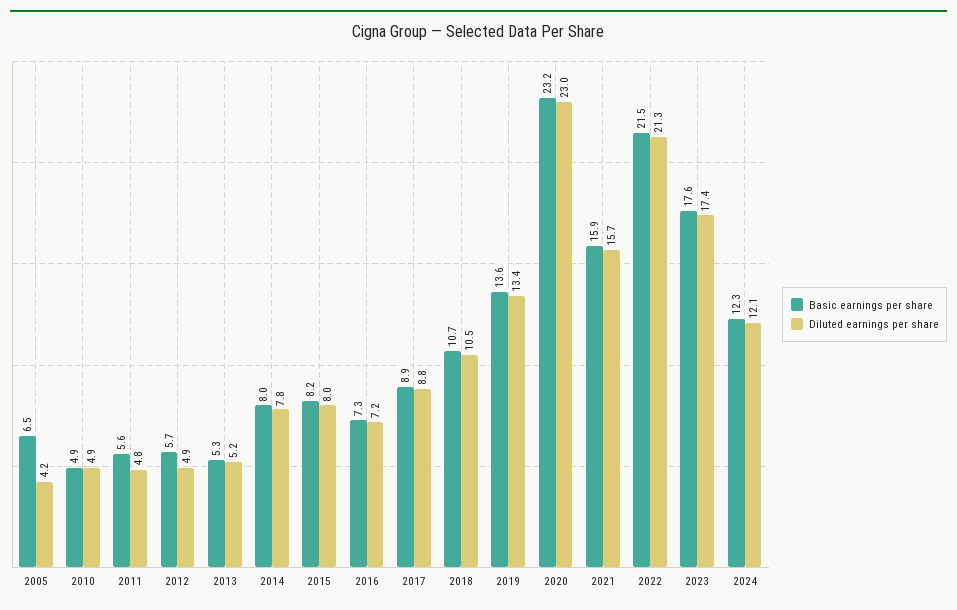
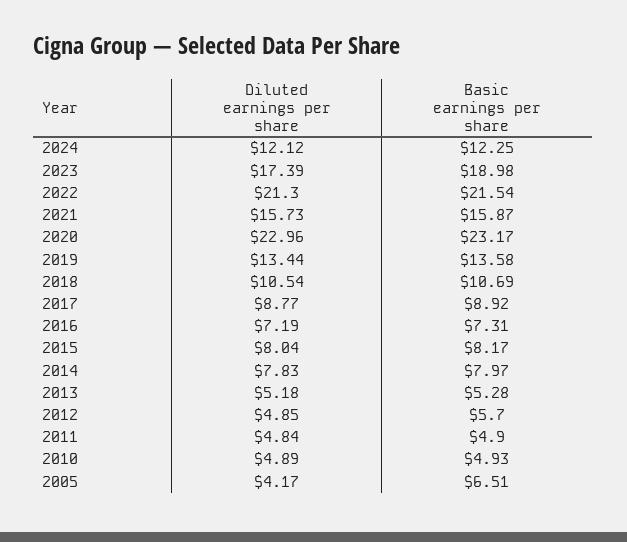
  {
    "Basic earnings per share": {
      "2005": 6.51,
      "2010": 4.93,
-     "2011": 5.6,
+     "2011": 4.9,
      "2012": 5.7,
      "2013": 5.28,
      "2014": 7.97,
      "2015": 8.17,
      "2016": 7.31,
      "2017": 8.92,
      "2018": 10.69,
      "2019": 13.58,
      "2020": 23.17,
      "2021": 15.87,
      "2022": 21.54,
-     "2023": 17.6,
+     "2023": 18.98,
      "2024": 12.25
    },
    "Diluted earnings per share": {
      "2005": 4.17,
      "2010": 4.89,
      "2011": 4.84,
      "2012": 4.85,
      "2013": 5.18,
      "2014": 7.83,
      "2015": 8.04,
      "2016": 7.19,
      "2017": 8.77,
      "2018": 10.54,
      "2019": 13.44,
      "2020": 22.96,
      "2021": 15.73,
      "2022": 21.3,
      "2023": 17.39,
      "2024": 12.12
    }
  }

